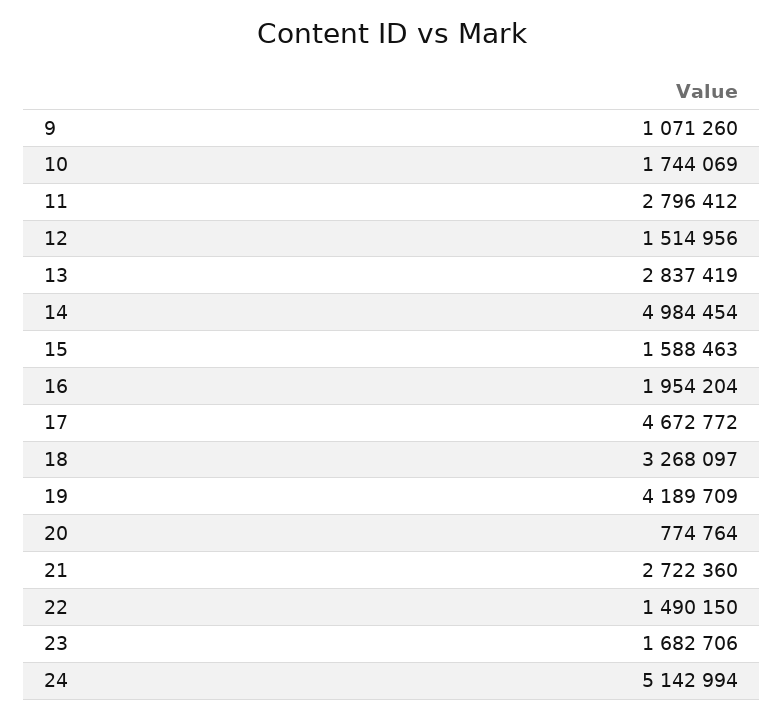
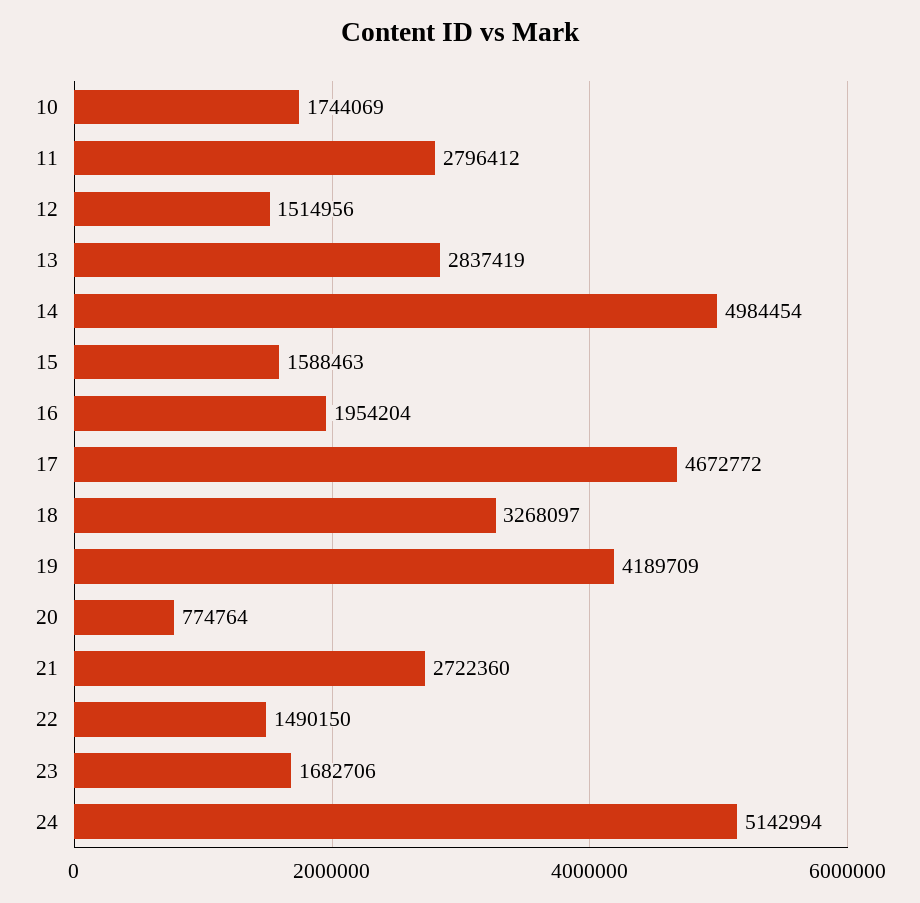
  {
-   "9": 1071260,
    "10": 1744069,
    "11": 2796412,
    "12": 1514956,
    "13": 2837419,
    "14": 4984454,
    "15": 1588463,
    "16": 1954204,
    "17": 4672772,
    "18": 3268097,
    "19": 4189709,
    "20": 774764,
    "21": 2722360,
    "22": 1490150,
    "23": 1682706,
    "24": 5142994
  }

